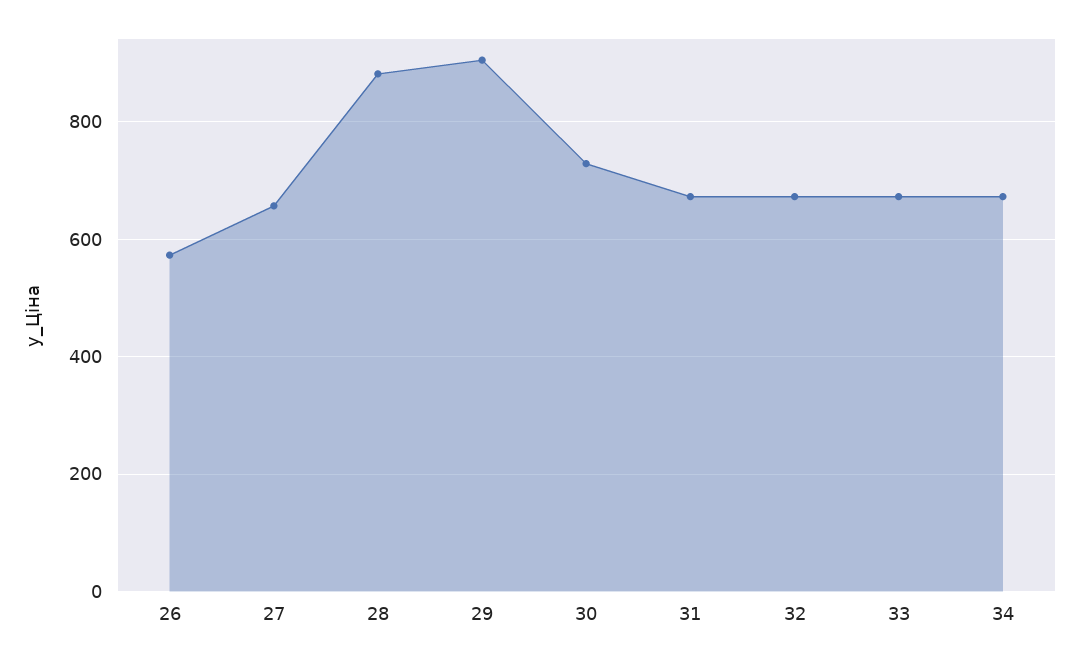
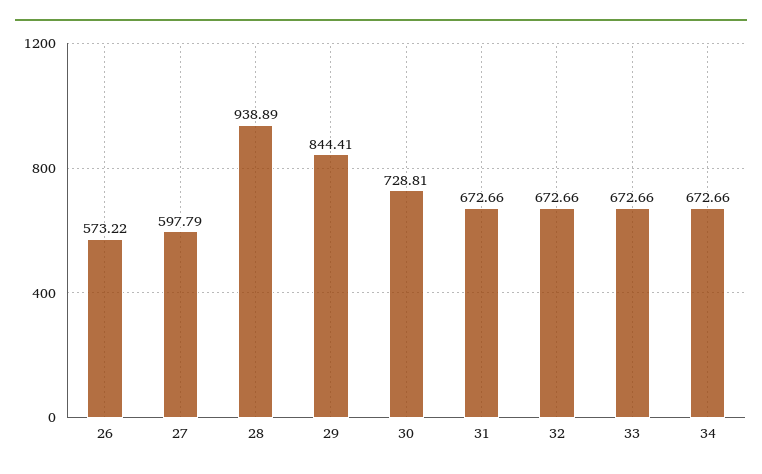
  {
    "26": 573.22,
-   "27": 660,
+   "27": 597.79,
-   "28": 880,
+   "28": 938.89,
-   "29": 900,
+   "29": 844.41,
    "30": 728.81,
    "31": 672.66,
    "32": 672.66,
    "33": 672.66,
    "34": 672.66
  }

